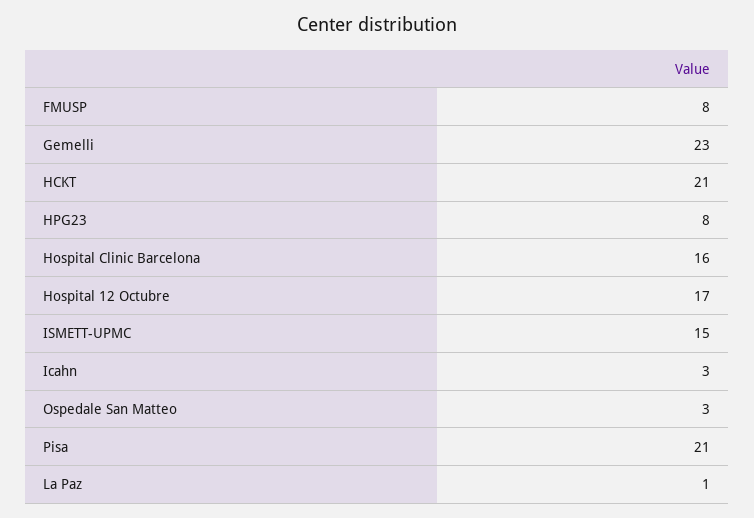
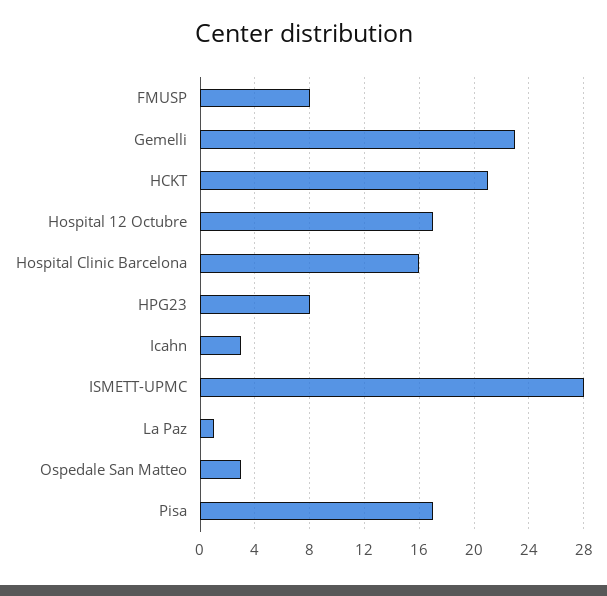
  {
    "FMUSP": 8,
    "Gemelli": 23,
    "HCKT": 21,
    "HPG23": 8,
    "Hospital Clinic Barcelona": 16,
    "Hospital 12 Octubre": 17,
-   "ISMETT-UPMC": 15,
+   "ISMETT-UPMC": 28,
    "Icahn": 3,
    "Ospedale San Matteo": 3,
-   "Pisa": 21,
+   "Pisa": 17,
    "La Paz": 1
  }

